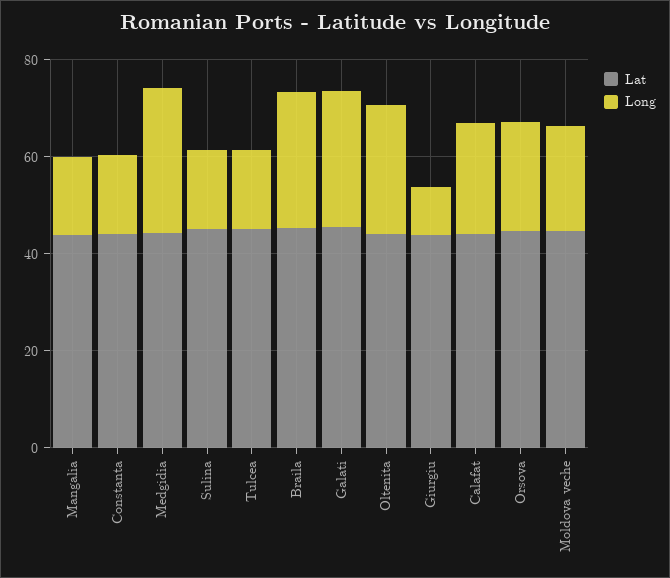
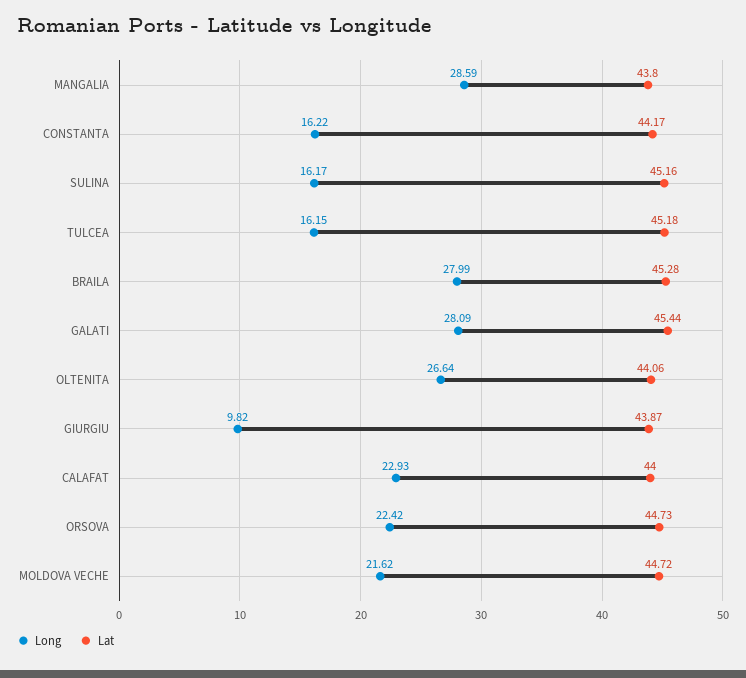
  {
    "Lat": {
      "Mangalia": 43.8,
      "Constanta": 44.17,
-     "Medgidia": 45,
      "Sulina": 45.16,
      "Tulcea": 45.18,
      "Braila": 45.28,
      "Galati": 45.44,
      "Oltenita": 44.06,
      "Giurgiu": 43.87,
      "Calafat": 44,
      "Orsova": 44.73,
      "Moldova veche": 44.72
    },
    "Long": {
-     "Mangalia": 15,
+     "Mangalia": 28.59,
      "Constanta": 16.22,
-     "Medgidia": 30,
      "Sulina": 16.17,
      "Tulcea": 16.15,
      "Braila": 27.99,
      "Galati": 28.09,
      "Oltenita": 26.64,
      "Giurgiu": 9.82,
      "Calafat": 22.93,
      "Orsova": 22.42,
      "Moldova veche": 21.62
    }
  }

